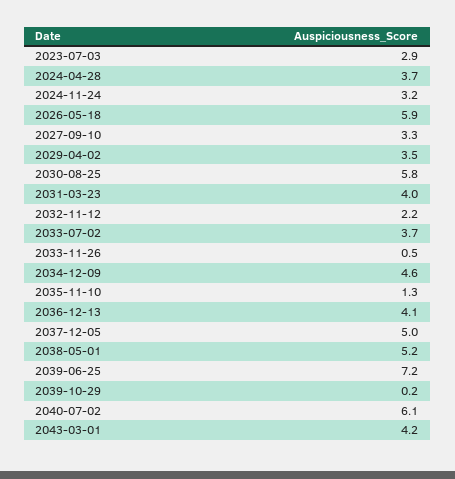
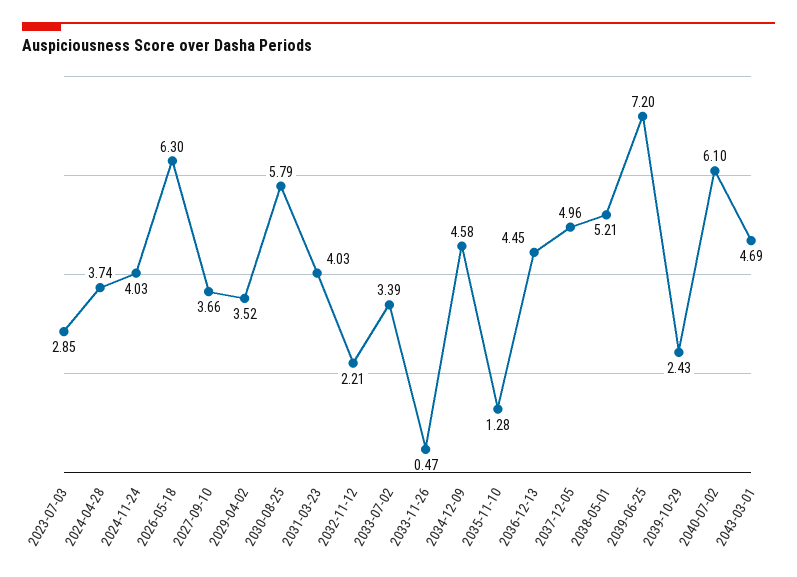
  {
    "2023-07-03": 2.85,
    "2024-04-28": 3.74,
-   "2024-11-24": 3.2,
+   "2024-11-24": 4.03,
-   "2026-05-18": 5.9,
+   "2026-05-18": 6.3,
-   "2027-09-10": 3.3,
+   "2027-09-10": 3.66,
    "2029-04-02": 3.52,
    "2030-08-25": 5.79,
    "2031-03-23": 4.03,
    "2032-11-12": 2.21,
-   "2033-07-02": 3.7,
+   "2033-07-02": 3.39,
    "2033-11-26": 0.47,
    "2034-12-09": 4.58,
    "2035-11-10": 1.28,
-   "2036-12-13": 4.1,
+   "2036-12-13": 4.45,
    "2037-12-05": 4.96,
    "2038-05-01": 5.21,
    "2039-06-25": 7.2,
-   "2039-10-29": 0.2,
+   "2039-10-29": 2.43,
    "2040-07-02": 6.1,
-   "2043-03-01": 4.2
+   "2043-03-01": 4.69
  }

